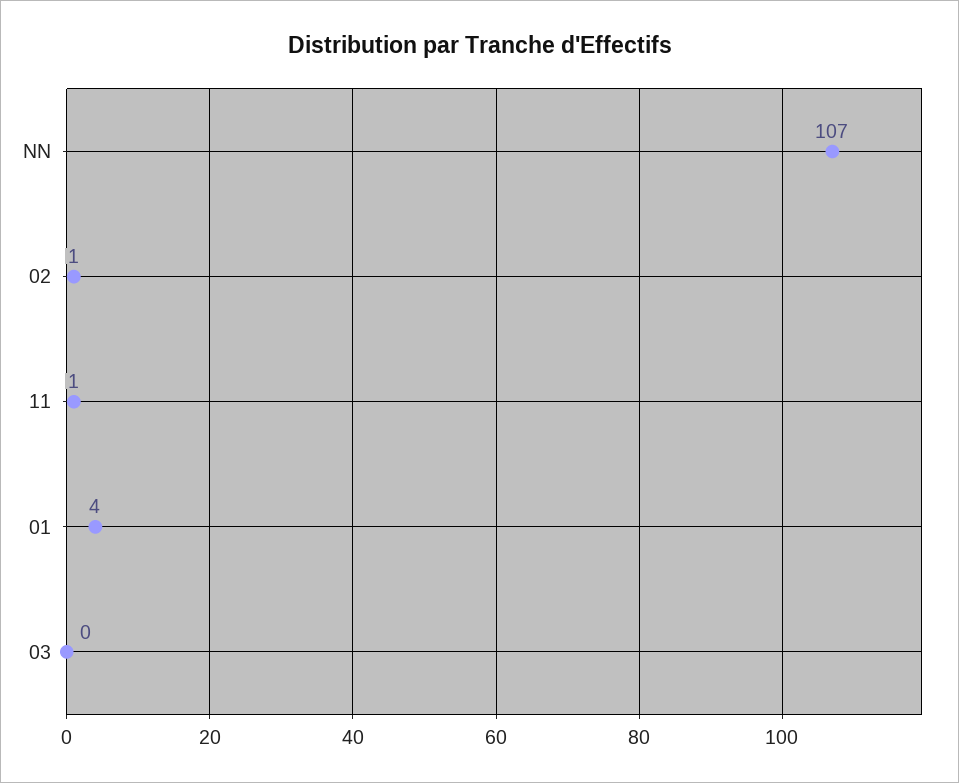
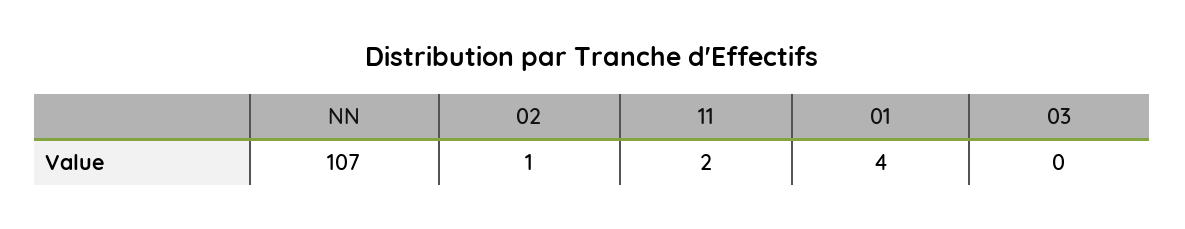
  {
    "NN": 107,
    "02": 1,
-   "11": 1,
+   "11": 2,
    "01": 4,
    "03": 0
  }

